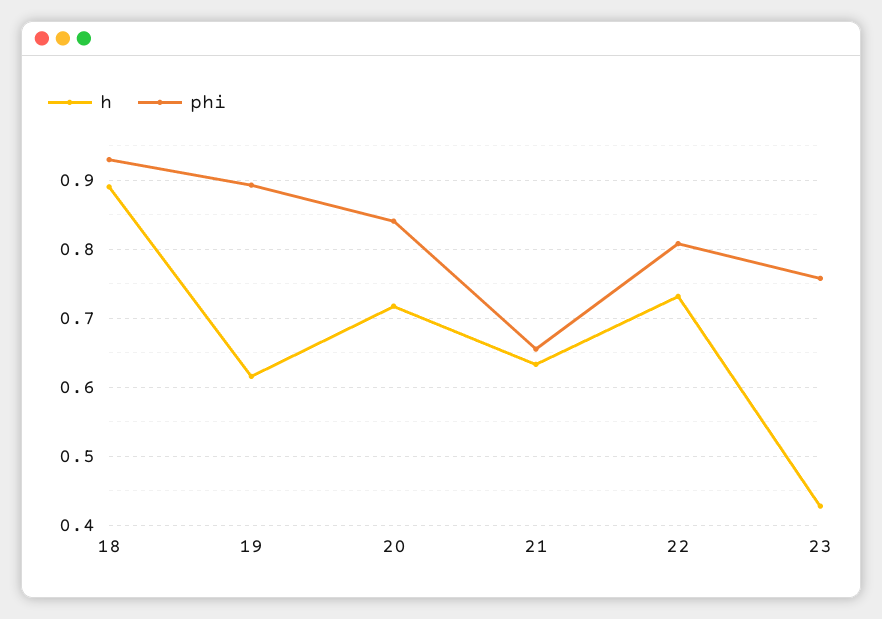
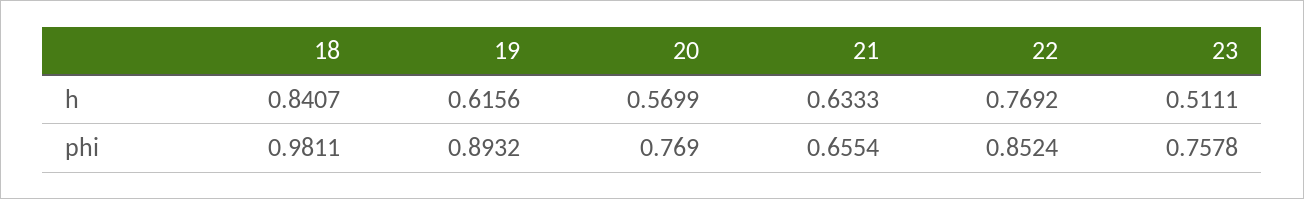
  {
    "h": {
-     "18": 0.89,
+     "18": 0.8407,
      "19": 0.6156,
-     "20": 0.72,
+     "20": 0.5699,
      "21": 0.6333,
-     "22": 0.73,
+     "22": 0.7692,
-     "23": 0.43
+     "23": 0.5111
    },
    "phi": {
-     "18": 0.93,
+     "18": 0.9811,
      "19": 0.8932,
-     "20": 0.84,
+     "20": 0.769,
      "21": 0.6554,
-     "22": 0.81,
+     "22": 0.8524,
      "23": 0.7578
    }
  }

